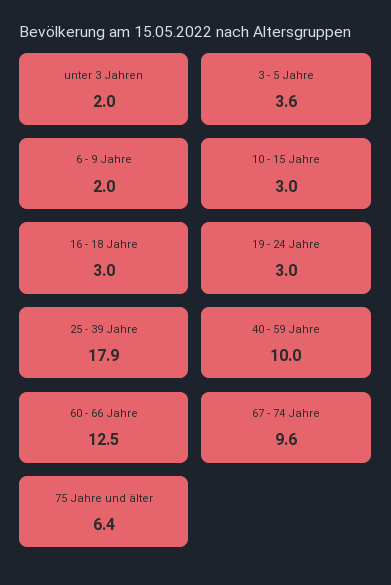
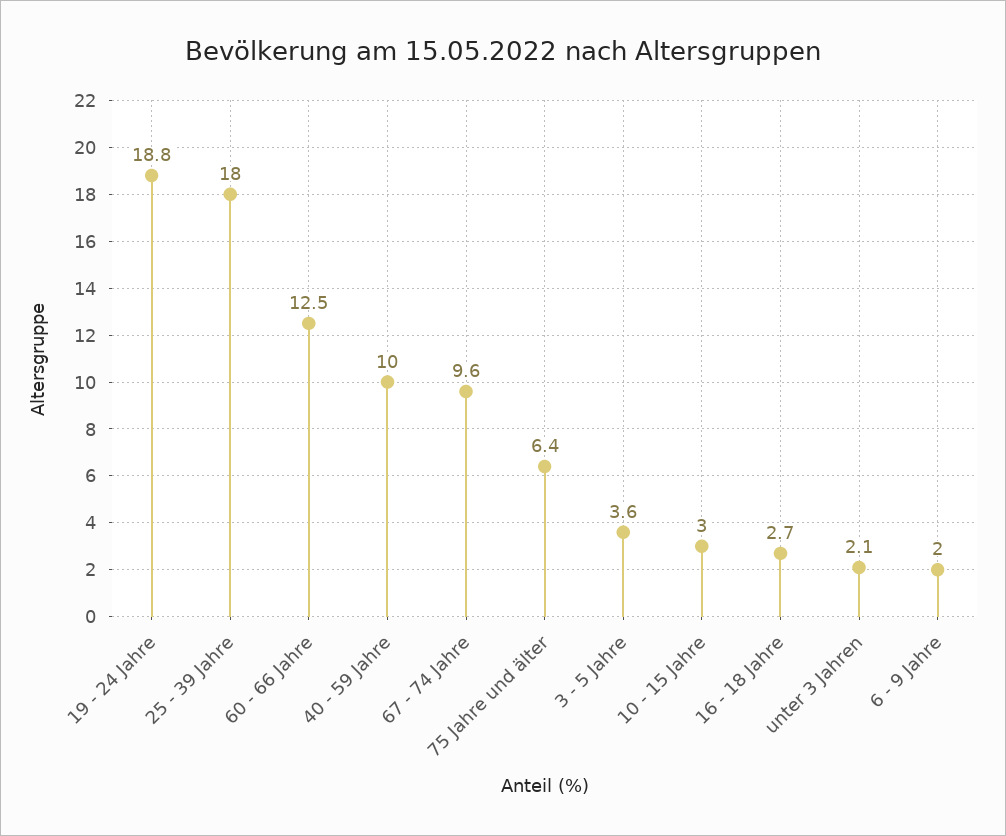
  {
-   "unter 3 Jahren": 2,
+   "unter 3 Jahren": 2.1,
    "3 - 5 Jahre": 3.6,
    "6 - 9 Jahre": 2,
    "10 - 15 Jahre": 3,
-   "16 - 18 Jahre": 3,
+   "16 - 18 Jahre": 2.7,
-   "19 - 24 Jahre": 3,
+   "19 - 24 Jahre": 18.8,
-   "25 - 39 Jahre": 17.9,
+   "25 - 39 Jahre": 18,
    "40 - 59 Jahre": 10,
    "60 - 66 Jahre": 12.5,
    "67 - 74 Jahre": 9.6,
    "75 Jahre und älter": 6.4
  }

